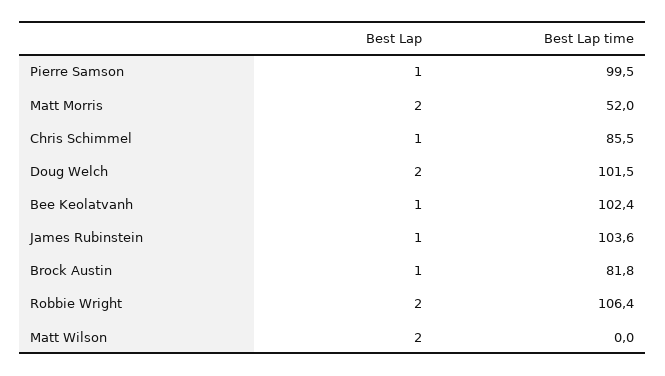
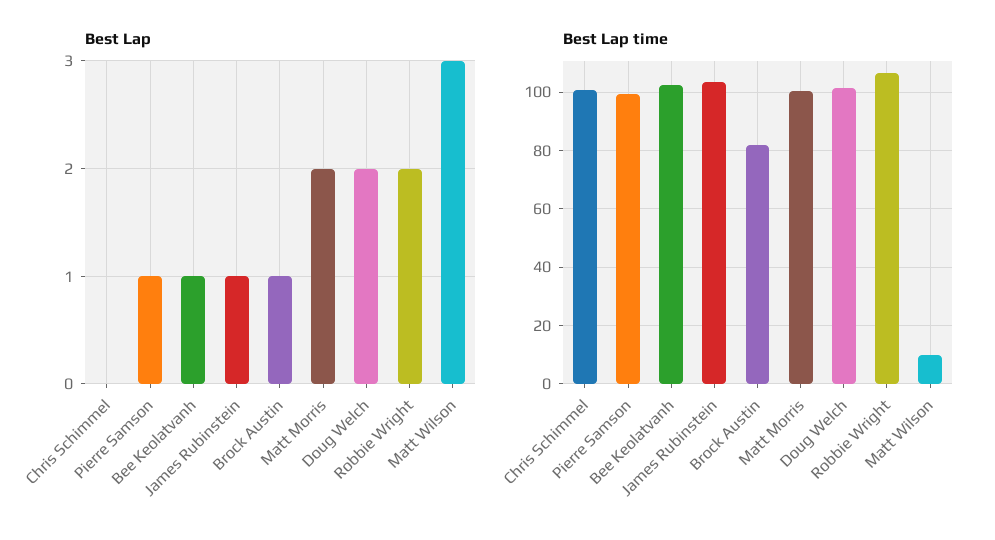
  {
    "Best Lap": {
      "Pierre Samson": 1,
      "Matt Morris": 2,
-     "Chris Schimmel": 1,
+     "Chris Schimmel": 0,
      "Doug Welch": 2,
      "Bee Keolatvanh": 1,
      "James Rubinstein": 1,
      "Brock Austin": 1,
      "Robbie Wright": 2,
-     "Matt Wilson": 2
+     "Matt Wilson": 3
    },
    "Best Lap time": {
      "Pierre Samson": 99.5,
-     "Matt Morris": 52,
+     "Matt Morris": 100,
-     "Chris Schimmel": 85.5,
+     "Chris Schimmel": 100,
      "Doug Welch": 101.5,
      "Bee Keolatvanh": 102.4,
      "James Rubinstein": 103.6,
      "Brock Austin": 81.8,
      "Robbie Wright": 106.4,
-     "Matt Wilson": 0
+     "Matt Wilson": 10
    }
  }

